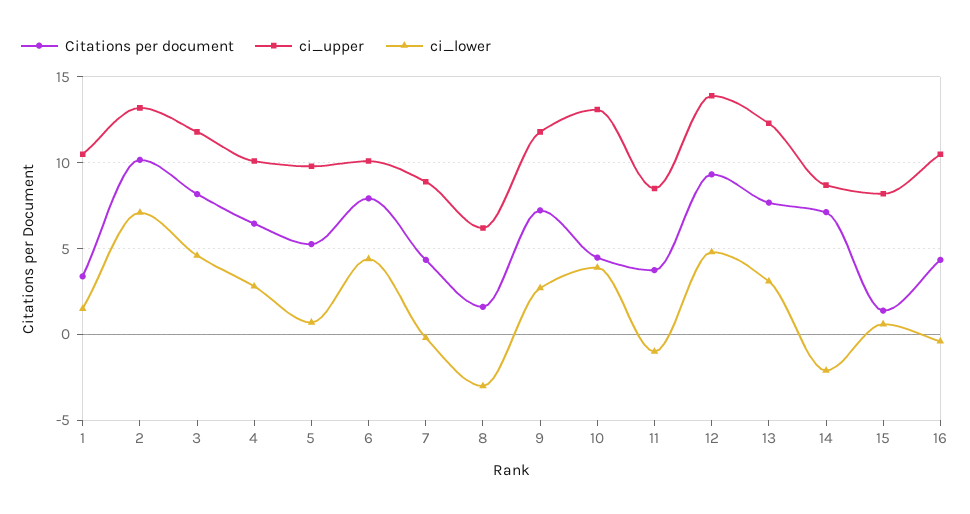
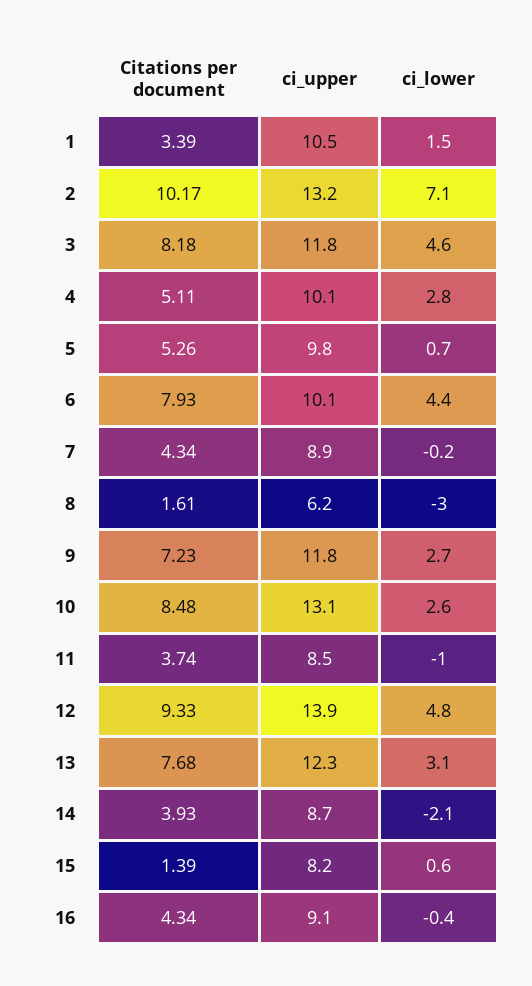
  {
    "Citations per document": {
      "1": 3.39,
      "2": 10.17,
      "3": 8.18,
-     "4": 6.5,
+     "4": 5.11,
      "5": 5.26,
      "6": 7.93,
      "7": 4.34,
      "8": 1.61,
      "9": 7.23,
-     "10": 4.5,
+     "10": 8.48,
      "11": 3.74,
      "12": 9.33,
      "13": 7.68,
-     "14": 7,
+     "14": 3.93,
      "15": 1.39,
      "16": 4.34
    },
    "ci_upper": {
      "1": 10.5,
      "2": 13.2,
      "3": 11.8,
      "4": 10.1,
      "5": 9.8,
      "6": 10.1,
      "7": 8.9,
      "8": 6.2,
      "9": 11.8,
      "10": 13.1,
      "11": 8.5,
      "12": 13.9,
      "13": 12.3,
      "14": 8.7,
      "15": 8.2,
-     "16": 10.5
+     "16": 9.1
    },
    "ci_lower": {
      "1": 1.5,
      "2": 7.1,
      "3": 4.6,
      "4": 2.8,
      "5": 0.7,
      "6": 4.4,
      "7": -0.2,
      "8": -3,
      "9": 2.7,
-     "10": 4,
+     "10": 2.6,
      "11": -1,
      "12": 4.8,
      "13": 3.1,
      "14": -2.1,
      "15": 0.6,
      "16": -0.4
    }
  }

